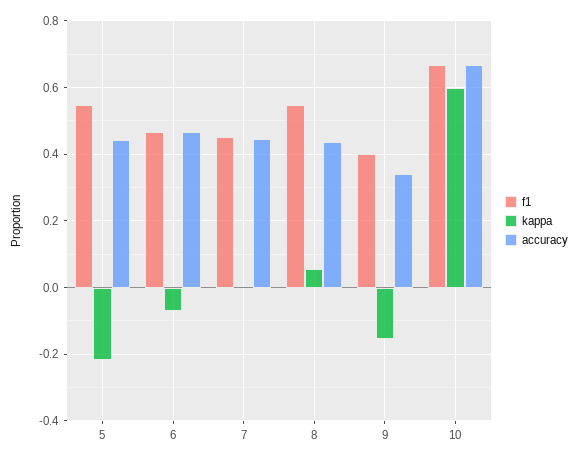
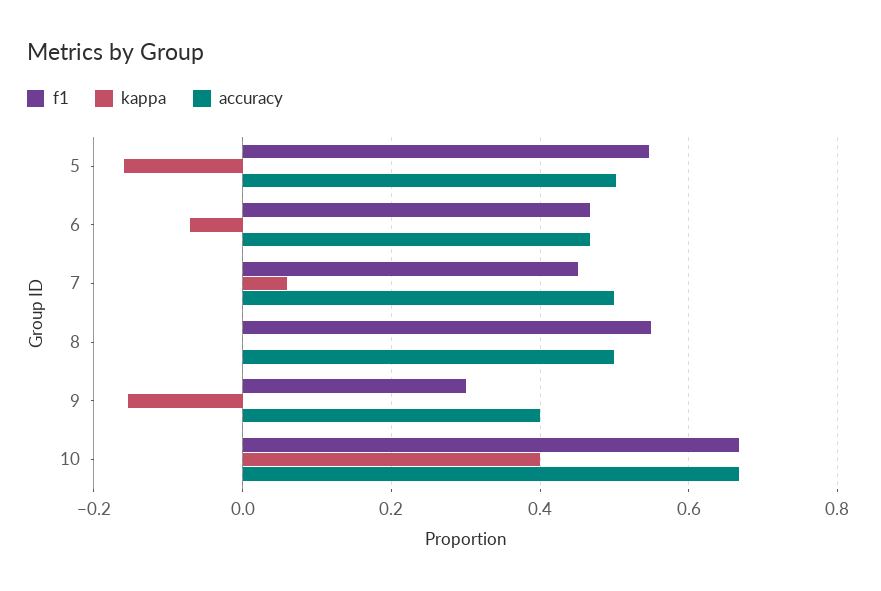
  {
    "f1": {
      "5": 0.54,
      "6": 0.46,
      "7": 0.46,
      "8": 0.54,
-     "9": 0.4,
+     "9": 0.3,
      "10": 0.66
    },
    "kappa": {
-     "5": -0.22,
+     "5": -0.16,
      "6": -0.08,
-     "7": 0,
+     "7": 0.06,
-     "8": 0.06,
+     "8": 0,
      "9": -0.16,
-     "10": 0.6
+     "10": 0.4
    },
    "accuracy": {
-     "5": 0.44,
+     "5": 0.5,
      "6": 0.46,
-     "7": 0.44,
+     "7": 0.5,
-     "8": 0.44,
+     "8": 0.5,
-     "9": 0.34,
+     "9": 0.4,
      "10": 0.66
    }
  }

